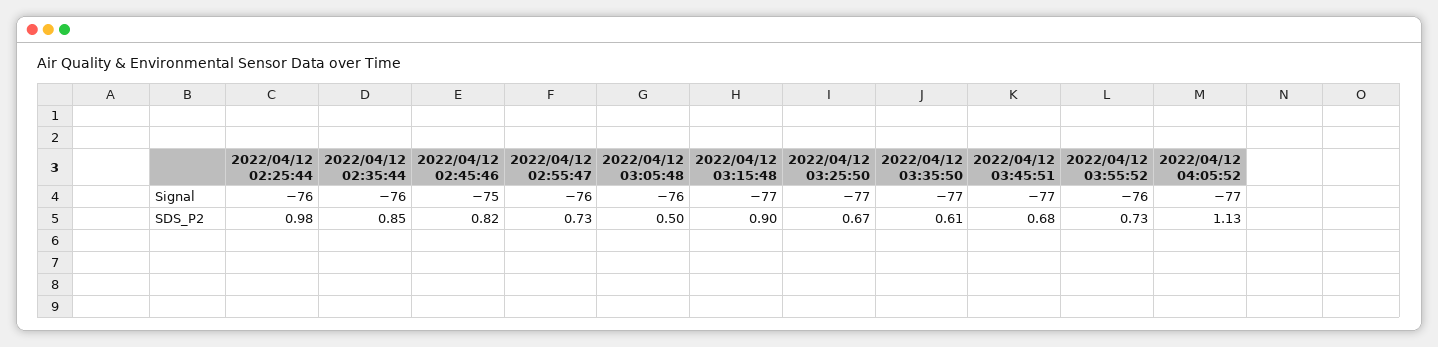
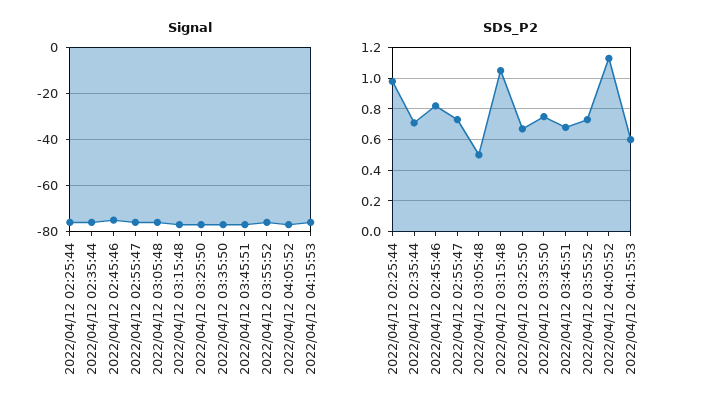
  {
    "Signal": {
      "2022/04/12 02:25:44": -76,
      "2022/04/12 02:35:44": -76,
      "2022/04/12 02:45:46": -75,
      "2022/04/12 02:55:47": -76,
      "2022/04/12 03:05:48": -76,
      "2022/04/12 03:15:48": -77,
      "2022/04/12 03:25:50": -77,
      "2022/04/12 03:35:50": -77,
      "2022/04/12 03:45:51": -77,
      "2022/04/12 03:55:52": -76,
-     "2022/04/12 04:05:52": -77
+     "2022/04/12 04:05:52": -77,
+     "2022/04/12 04:15:53": -75
    },
    "SDS_P2": {
      "2022/04/12 02:25:44": 0.98,
-     "2022/04/12 02:35:44": 0.85,
+     "2022/04/12 02:35:44": 0.7,
      "2022/04/12 02:45:46": 0.82,
      "2022/04/12 02:55:47": 0.73,
      "2022/04/12 03:05:48": 0.5,
-     "2022/04/12 03:15:48": 0.9,
+     "2022/04/12 03:15:48": 1.05,
      "2022/04/12 03:25:50": 0.67,
-     "2022/04/12 03:35:50": 0.61,
+     "2022/04/12 03:35:50": 0.75,
      "2022/04/12 03:45:51": 0.68,
      "2022/04/12 03:55:52": 0.73,
-     "2022/04/12 04:05:52": 1.13
+     "2022/04/12 04:05:52": 1.13,
+     "2022/04/12 04:15:53": 0.6
    }
  }

